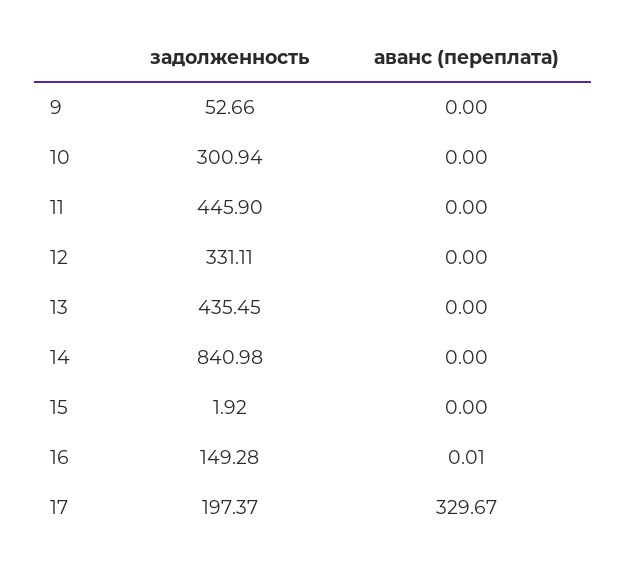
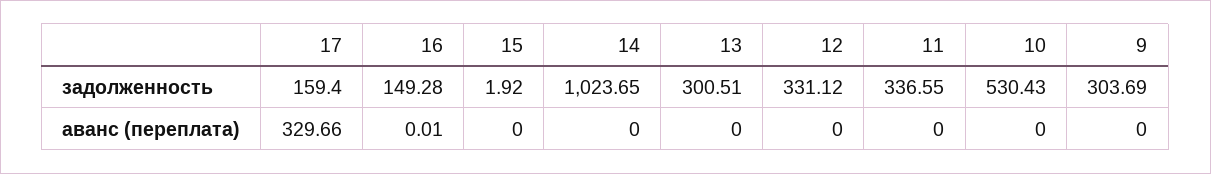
  {
    "задолженность": {
-     "9": 52.66,
+     "9": 303.69,
-     "10": 300.94,
+     "10": 530.43,
-     "11": 445.9,
+     "11": 336.55,
-     "12": 331.11,
+     "12": 331.12,
-     "13": 435.45,
+     "13": 300.51,
-     "14": 840.98,
+     "14": 1023.65,
      "15": 1.92,
      "16": 149.28,
-     "17": 197.37
+     "17": 159.4
    },
    "аванс (переплата)": {
      "9": 0,
      "10": 0,
      "11": 0,
      "12": 0,
      "13": 0,
      "14": 0,
      "15": 0,
      "16": 0.01,
-     "17": 329.67
+     "17": 329.66
    }
  }

